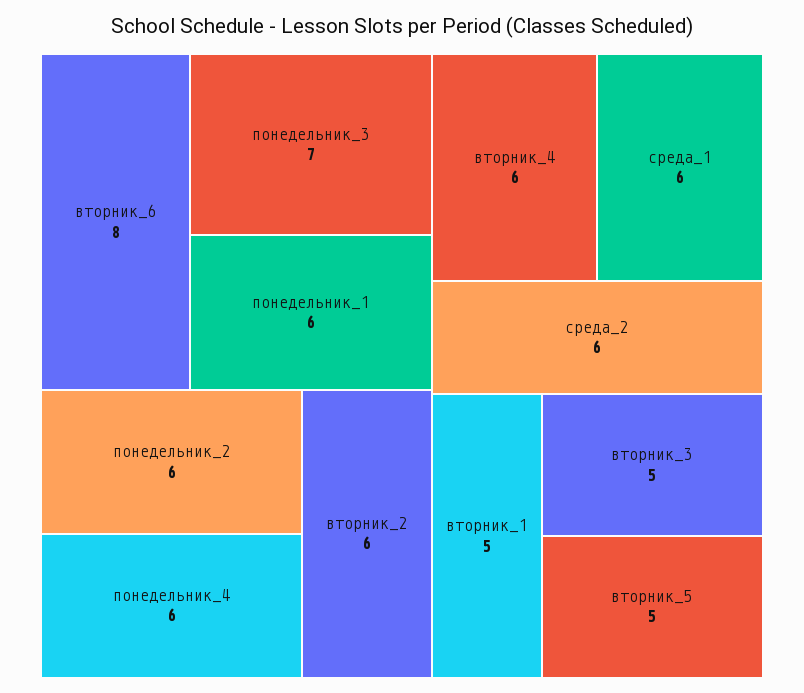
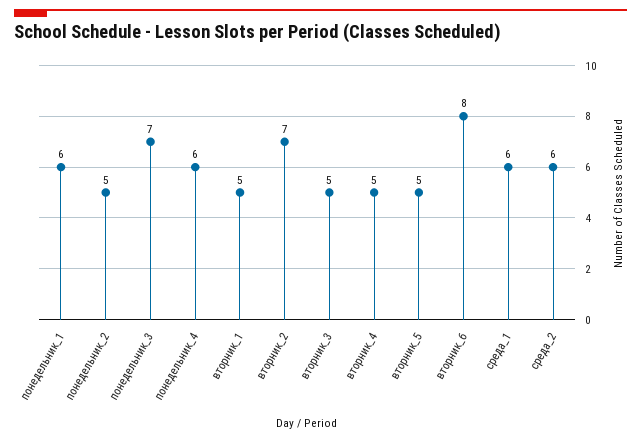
  {
    "вторник_6": 8,
    "понедельник_3": 7,
    "понедельник_1": 6,
-   "понедельник_2": 6,
+   "понедельник_2": 5,
    "понедельник_4": 6,
-   "вторник_2": 6,
+   "вторник_2": 7,
-   "вторник_4": 6,
+   "вторник_4": 5,
    "среда_1": 6,
    "среда_2": 6,
    "вторник_1": 5,
    "вторник_3": 5,
    "вторник_5": 5
  }

